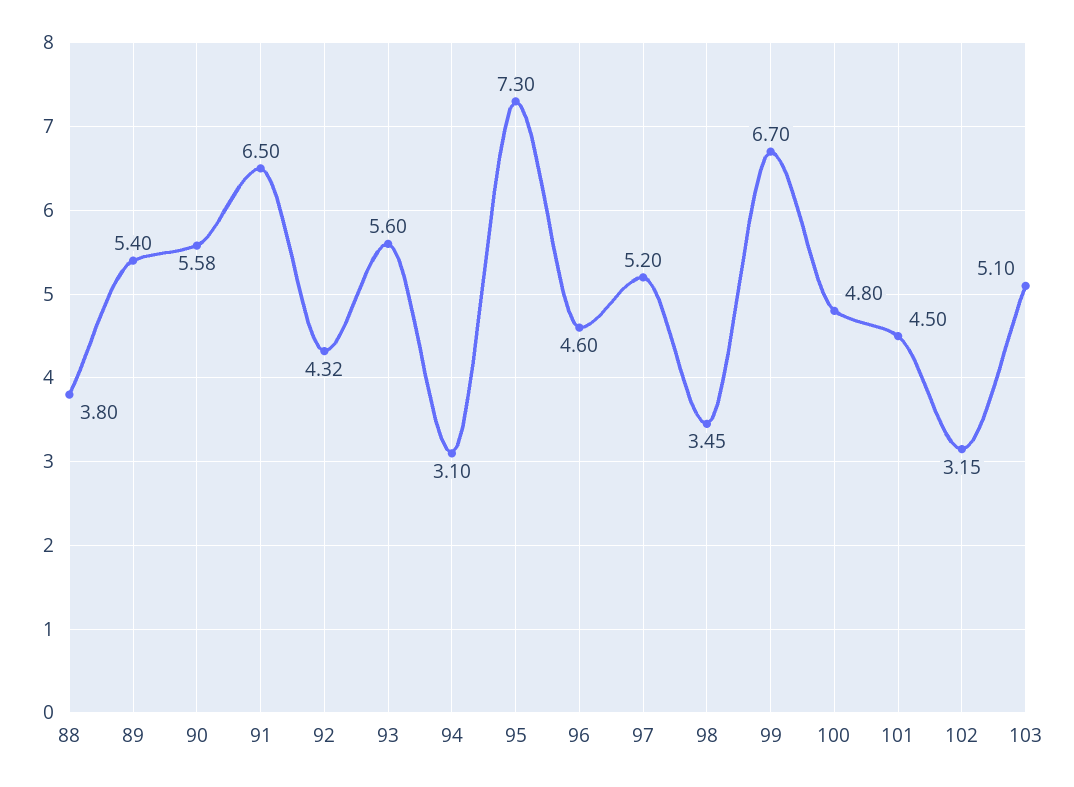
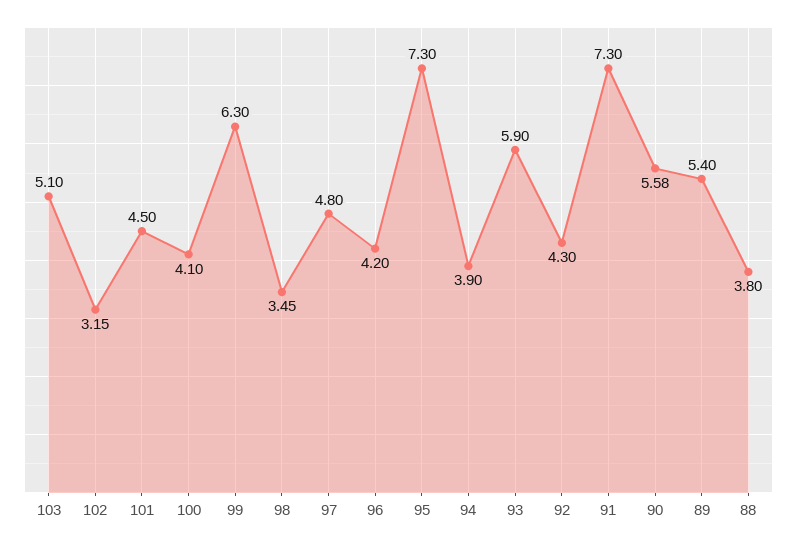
  {
    "88": 3.8,
    "89": 5.4,
    "90": 5.58,
-   "91": 6.5,
+   "91": 7.3,
-   "92": 4.32,
+   "92": 4.3,
-   "93": 5.6,
+   "93": 5.9,
-   "94": 3.1,
+   "94": 3.9,
    "95": 7.3,
-   "96": 4.6,
+   "96": 4.2,
-   "97": 5.2,
+   "97": 4.8,
    "98": 3.45,
-   "99": 6.7,
+   "99": 6.3,
-   "100": 4.8,
+   "100": 4.1,
    "101": 4.5,
    "102": 3.15,
    "103": 5.1
  }

